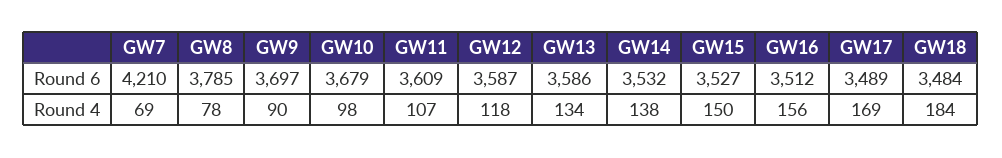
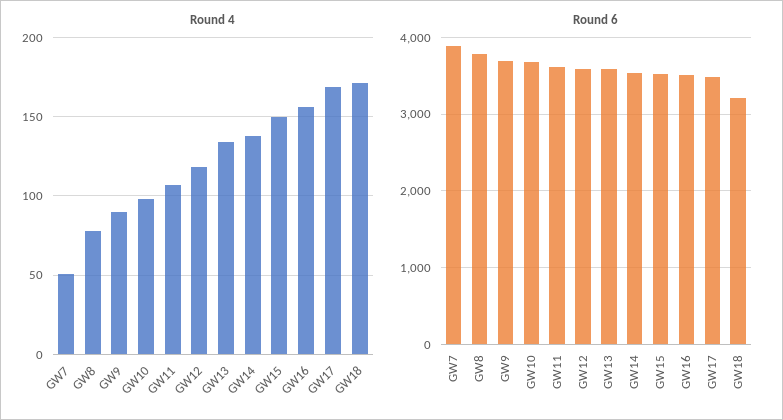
  {
    "Round 6": {
-     "GW7": 4210,
+     "GW7": 3900,
      "GW8": 3785,
      "GW9": 3697,
      "GW10": 3679,
      "GW11": 3609,
      "GW12": 3587,
      "GW13": 3586,
      "GW14": 3532,
      "GW15": 3527,
      "GW16": 3512,
      "GW17": 3489,
-     "GW18": 3484
+     "GW18": 3200
    },
    "Round 4": {
-     "GW7": 69,
+     "GW7": 50,
      "GW8": 78,
      "GW9": 90,
      "GW10": 98,
      "GW11": 107,
      "GW12": 118,
      "GW13": 134,
      "GW14": 138,
      "GW15": 150,
      "GW16": 156,
      "GW17": 169,
-     "GW18": 184
+     "GW18": 170
    }
  }

